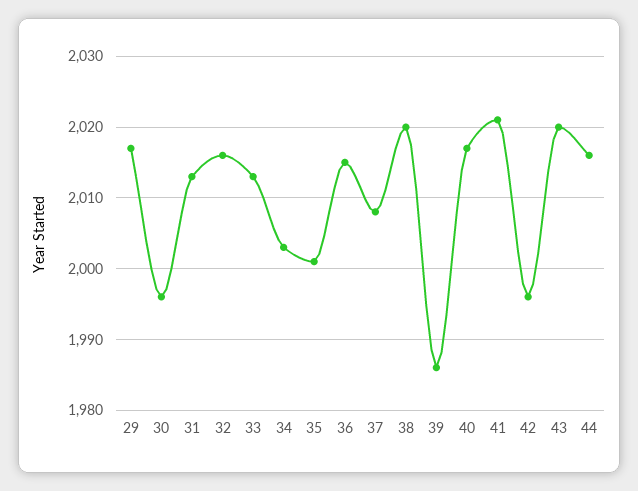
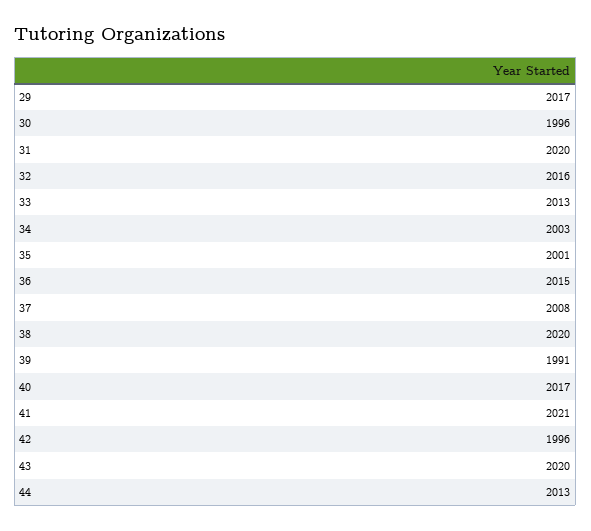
  {
    "29": 2017,
    "30": 1996,
-   "31": 2013,
+   "31": 2020,
    "32": 2016,
    "33": 2013,
    "34": 2003,
    "35": 2001,
    "36": 2015,
    "37": 2008,
    "38": 2020,
-   "39": 1986,
+   "39": 1991,
    "40": 2017,
    "41": 2021,
    "42": 1996,
    "43": 2020,
-   "44": 2016
+   "44": 2013
  }

